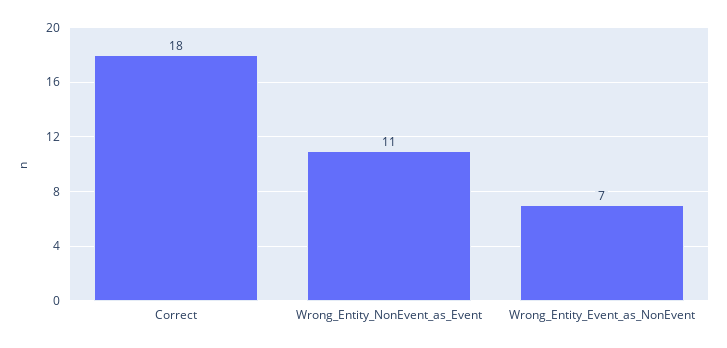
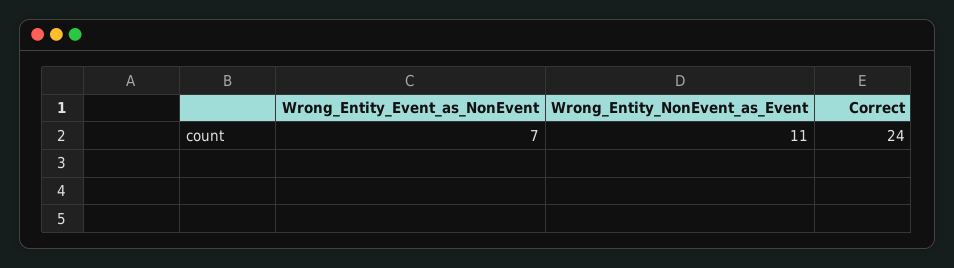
  {
-   "Correct": 18,
+   "Correct": 24,
    "Wrong_Entity_NonEvent_as_Event": 11,
    "Wrong_Entity_Event_as_NonEvent": 7
  }

